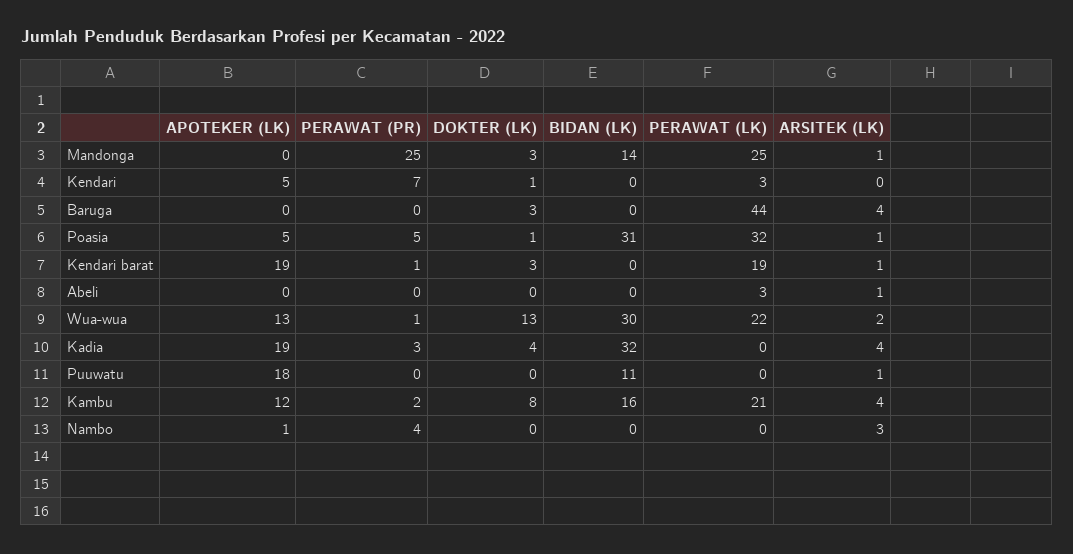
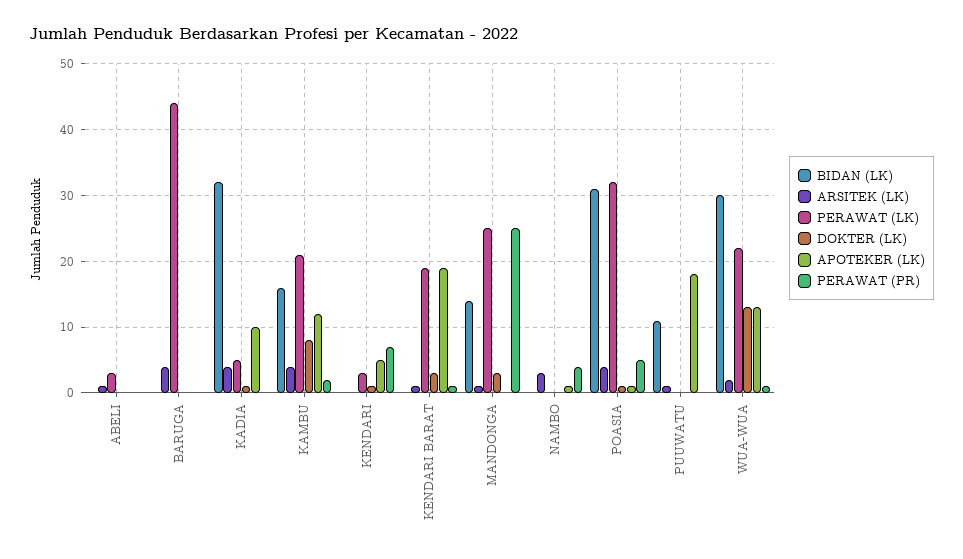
  {
    "APOTEKER (LK)": {
      "Mandonga": 0,
      "Kendari": 5,
      "Baruga": 0,
-     "Poasia": 5,
+     "Poasia": 1,
      "Kendari barat": 19,
      "Abeli": 0,
      "Wua-wua": 13,
-     "Kadia": 19,
+     "Kadia": 10,
      "Puuwatu": 18,
      "Kambu": 12,
      "Nambo": 1
    },
    "PERAWAT (PR)": {
      "Mandonga": 25,
      "Kendari": 7,
      "Baruga": 0,
      "Poasia": 5,
      "Kendari barat": 1,
      "Abeli": 0,
      "Wua-wua": 1,
-     "Kadia": 3,
+     "Kadia": 0,
      "Puuwatu": 0,
      "Kambu": 2,
      "Nambo": 4
    },
    "DOKTER (LK)": {
      "Mandonga": 3,
      "Kendari": 1,
-     "Baruga": 3,
+     "Baruga": 0,
      "Poasia": 1,
      "Kendari barat": 3,
      "Abeli": 0,
      "Wua-wua": 13,
-     "Kadia": 4,
+     "Kadia": 1,
      "Puuwatu": 0,
      "Kambu": 8,
      "Nambo": 0
    },
    "BIDAN (LK)": {
      "Mandonga": 14,
      "Kendari": 0,
      "Baruga": 0,
      "Poasia": 31,
      "Kendari barat": 0,
      "Abeli": 0,
      "Wua-wua": 30,
      "Kadia": 32,
      "Puuwatu": 11,
      "Kambu": 16,
      "Nambo": 0
    },
    "PERAWAT (LK)": {
      "Mandonga": 25,
      "Kendari": 3,
      "Baruga": 44,
      "Poasia": 32,
      "Kendari barat": 19,
      "Abeli": 3,
      "Wua-wua": 22,
-     "Kadia": 0,
+     "Kadia": 5,
      "Puuwatu": 0,
      "Kambu": 21,
      "Nambo": 0
    },
    "ARSITEK (LK)": {
      "Mandonga": 1,
      "Kendari": 0,
      "Baruga": 4,
-     "Poasia": 1,
+     "Poasia": 4,
      "Kendari barat": 1,
      "Abeli": 1,
      "Wua-wua": 2,
      "Kadia": 4,
      "Puuwatu": 1,
      "Kambu": 4,
      "Nambo": 3
    }
  }

